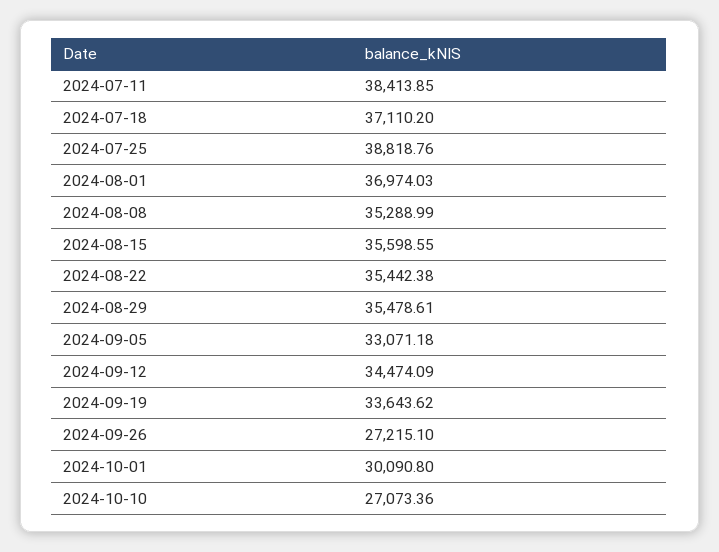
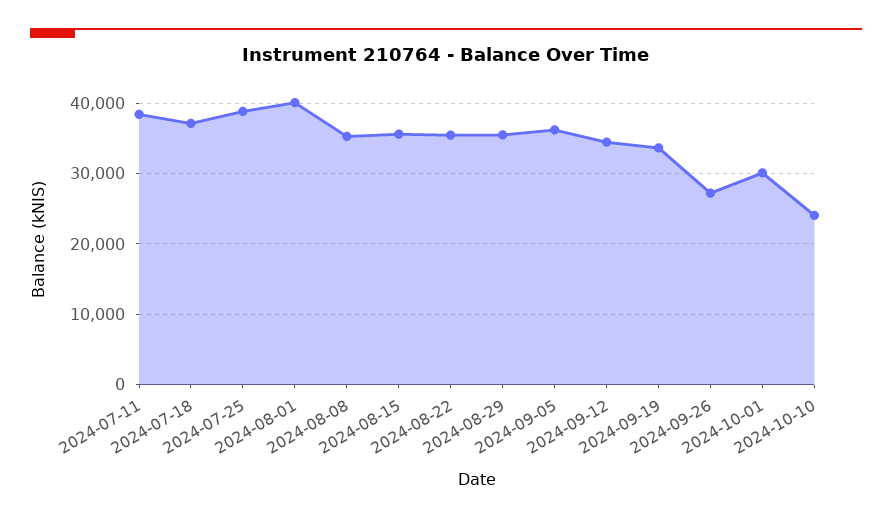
  {
    "2024-07-11": 38413.85,
    "2024-07-18": 37110.2,
    "2024-07-25": 38818.76,
-   "2024-08-01": 36974.03,
+   "2024-08-01": 40000,
    "2024-08-08": 35288.99,
    "2024-08-15": 35598.55,
    "2024-08-22": 35442.38,
    "2024-08-29": 35478.61,
-   "2024-09-05": 33071.18,
+   "2024-09-05": 36000,
    "2024-09-12": 34474.09,
    "2024-09-19": 33643.62,
    "2024-09-26": 27215.1,
    "2024-10-01": 30090.8,
-   "2024-10-10": 27073.36
+   "2024-10-10": 24000
  }

